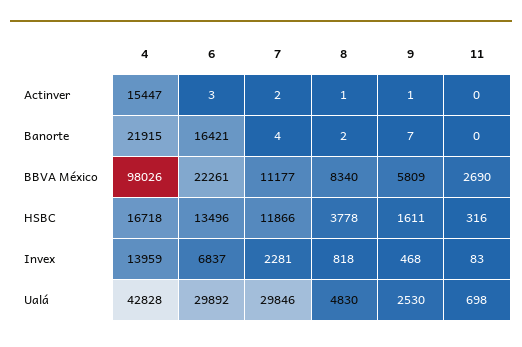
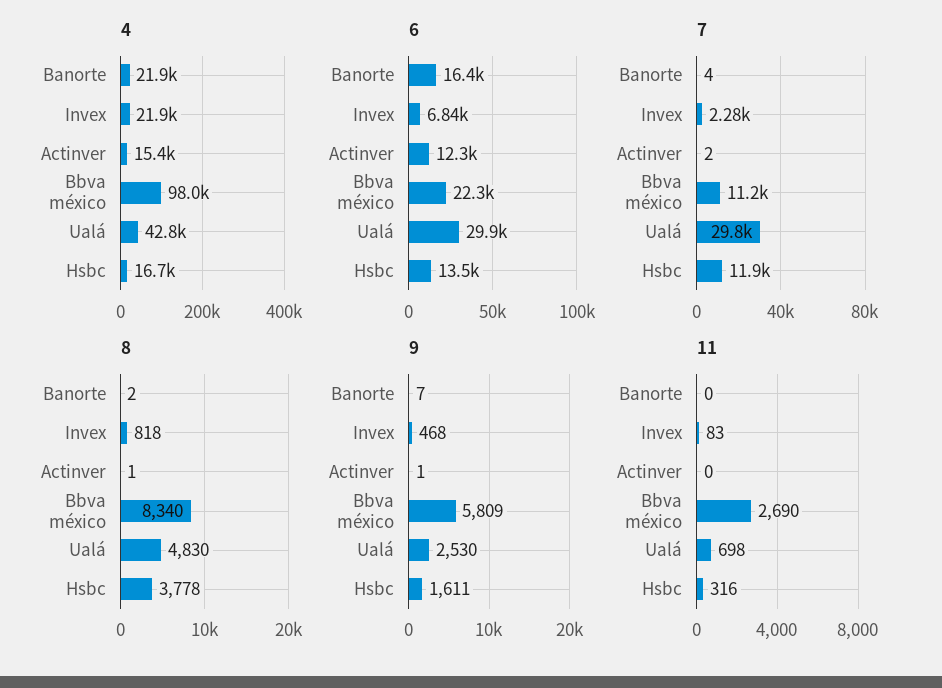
  {
    "4": {
      "Actinver": 15447,
      "Banorte": 21915,
      "BBVA México": 98026,
      "HSBC": 16718,
-     "Invex": 13959,
+     "Invex": 21900,
      "Ualá": 42828
    },
    "6": {
-     "Actinver": 3,
+     "Actinver": 12300,
      "Banorte": 16421,
      "BBVA México": 22261,
      "HSBC": 13496,
      "Invex": 6837,
      "Ualá": 29892
    },
    "7": {
      "Actinver": 2,
      "Banorte": 4,
      "BBVA México": 11177,
      "HSBC": 11866,
      "Invex": 2281,
      "Ualá": 29846
    },
    "8": {
      "Actinver": 1,
      "Banorte": 2,
      "BBVA México": 8340,
      "HSBC": 3778,
      "Invex": 818,
      "Ualá": 4830
    },
    "9": {
      "Actinver": 1,
      "Banorte": 7,
      "BBVA México": 5809,
      "HSBC": 1611,
      "Invex": 468,
      "Ualá": 2530
    },
    "11": {
      "Actinver": 0,
      "Banorte": 0,
      "BBVA México": 2690,
      "HSBC": 316,
      "Invex": 83,
      "Ualá": 698
    }
  }

